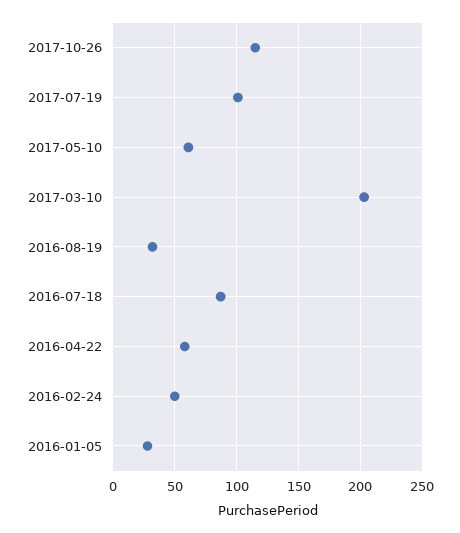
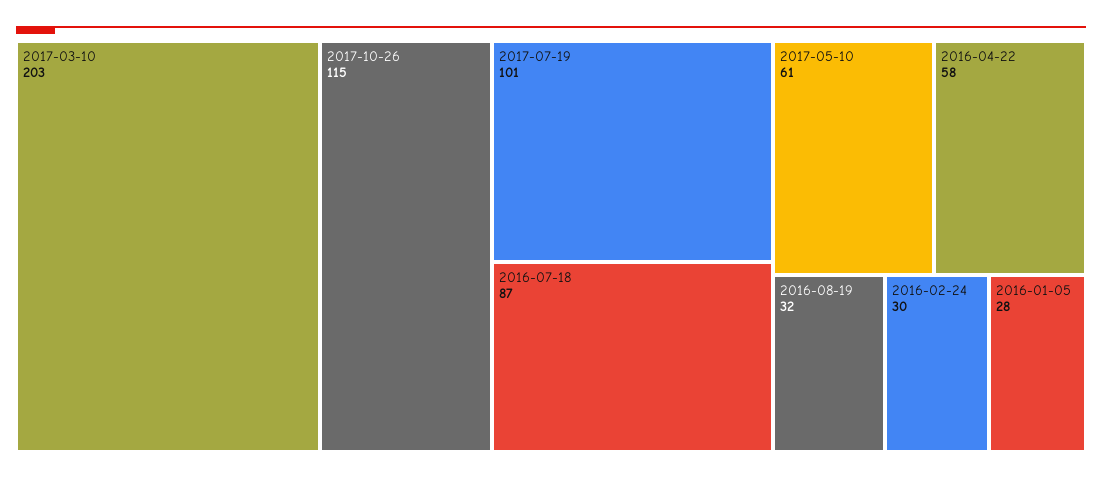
  {
    "2017-10-26": 115,
    "2017-07-19": 101,
    "2017-05-10": 61,
    "2017-03-10": 203,
    "2016-08-19": 32,
    "2016-07-18": 87,
    "2016-04-22": 58,
-   "2016-02-24": 50,
+   "2016-02-24": 30,
    "2016-01-05": 28
  }

